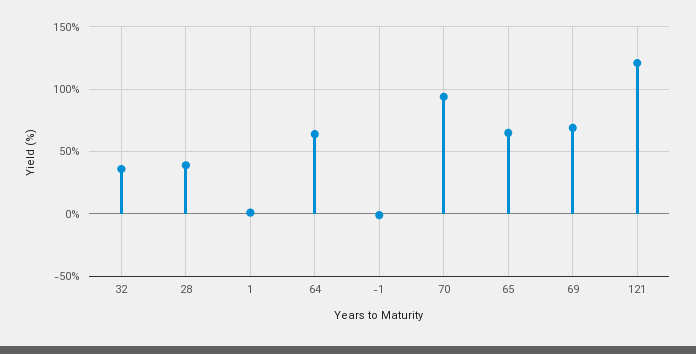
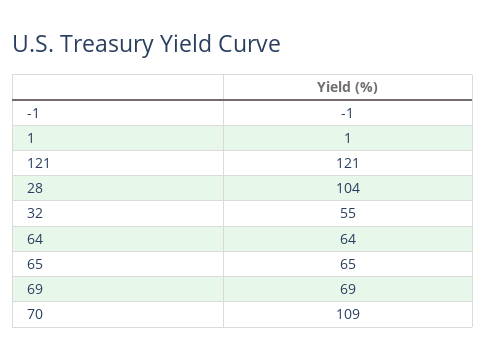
  {
-   "32": 35,
+   "32": 55,
-   "28": 40,
+   "28": 104,
    "1": 1,
    "64": 64,
    "-1": -1,
-   "70": 95,
+   "70": 109,
    "65": 65,
    "69": 69,
    "121": 121
  }

